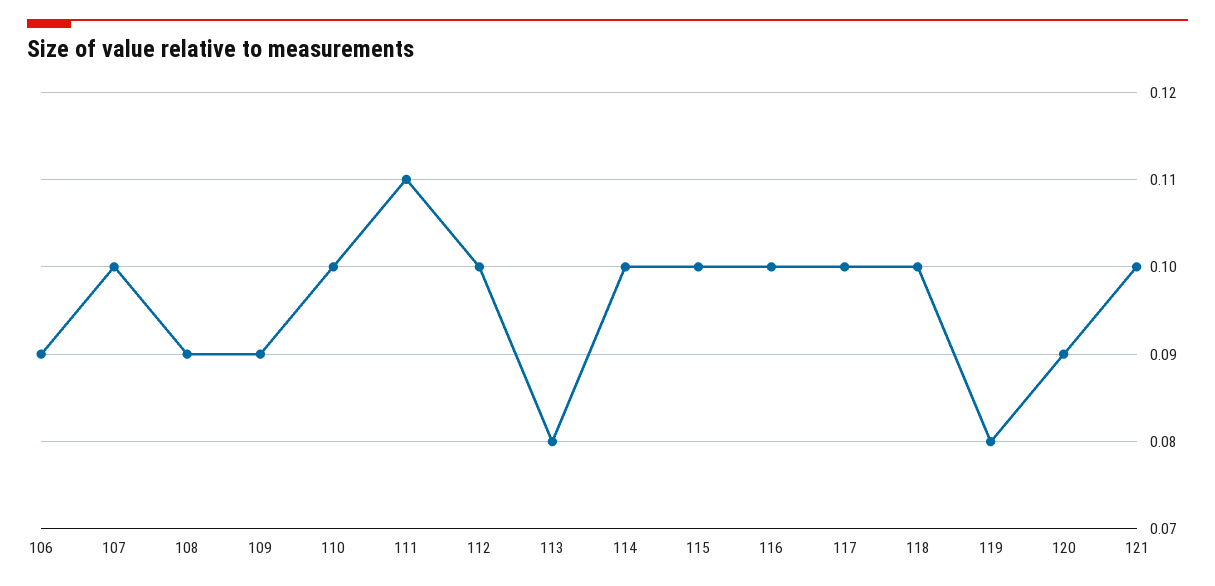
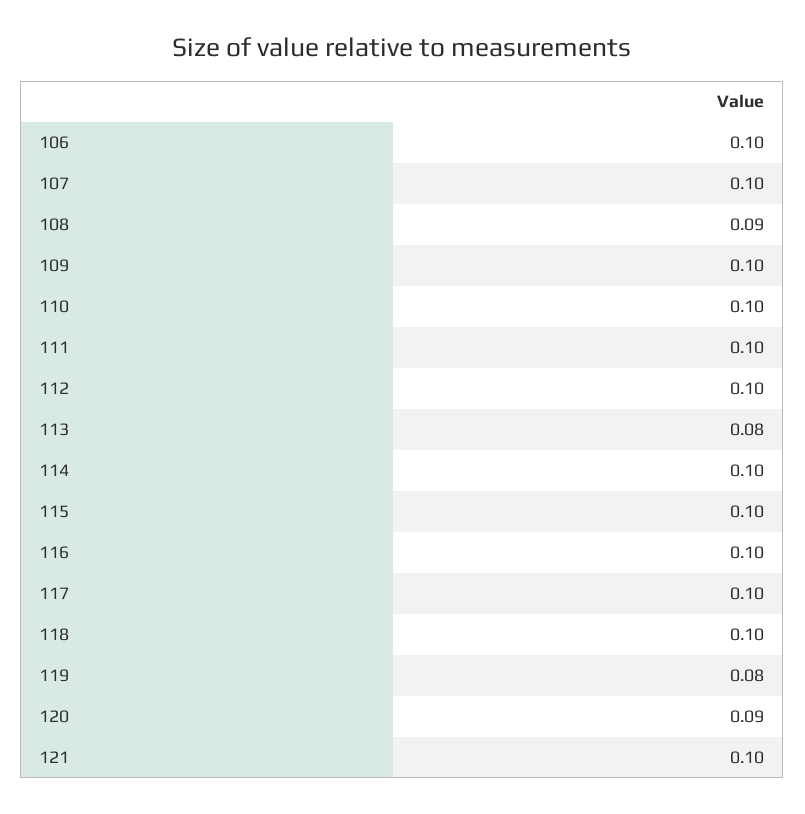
  {
-   "106": 0.09,
+   "106": 0.1,
    "107": 0.1,
    "108": 0.09,
-   "109": 0.09,
+   "109": 0.1,
    "110": 0.1,
-   "111": 0.11,
+   "111": 0.1,
    "112": 0.1,
    "113": 0.08,
    "114": 0.1,
    "115": 0.1,
    "116": 0.1,
    "117": 0.1,
    "118": 0.1,
    "119": 0.08,
    "120": 0.09,
    "121": 0.1
  }

